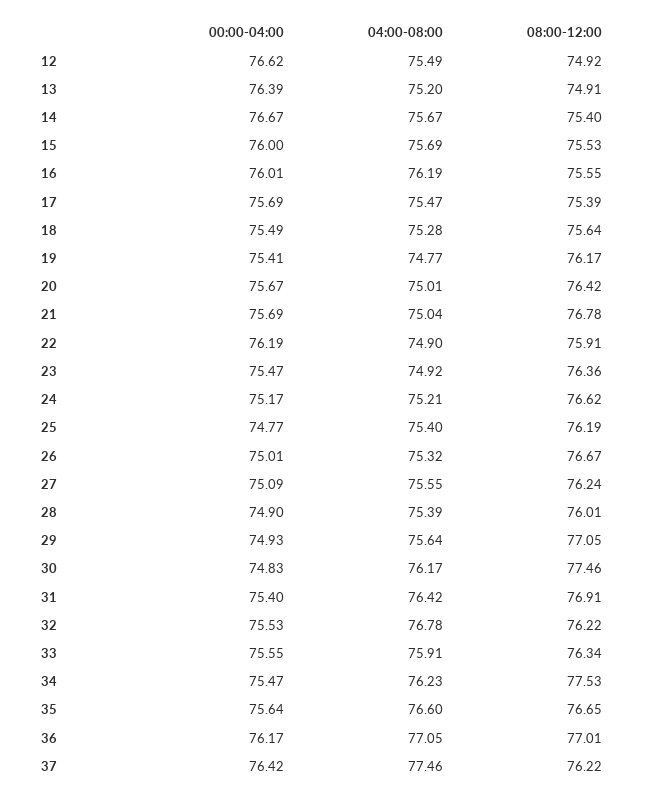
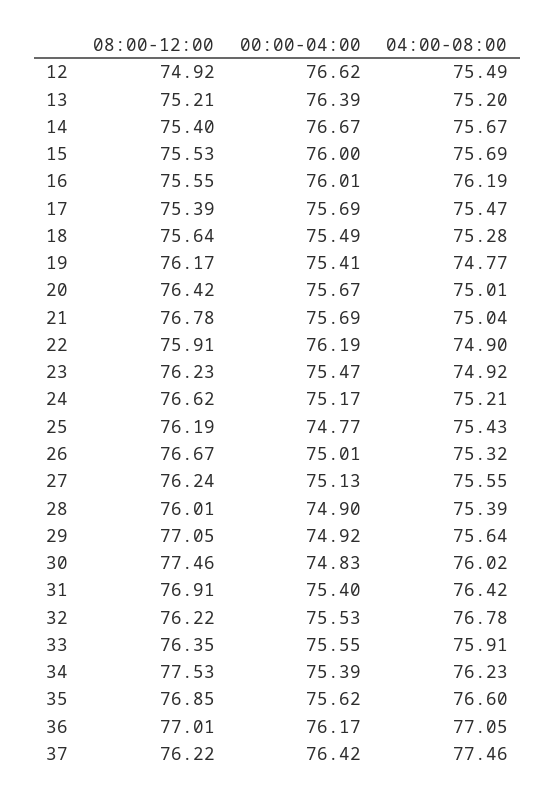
  {
    "00:00-04:00": {
      "12": 76.62,
      "13": 76.39,
      "14": 76.67,
      "15": 76,
      "16": 76.01,
      "17": 75.69,
      "18": 75.49,
      "19": 75.41,
      "20": 75.67,
      "21": 75.69,
      "22": 76.19,
      "23": 75.47,
      "24": 75.17,
      "25": 74.77,
      "26": 75.01,
-     "27": 75.09,
+     "27": 75.13,
      "28": 74.9,
-     "29": 74.93,
+     "29": 74.92,
      "30": 74.83,
      "31": 75.4,
      "32": 75.53,
      "33": 75.55,
-     "34": 75.47,
+     "34": 75.39,
-     "35": 75.64,
+     "35": 75.62,
      "36": 76.17,
      "37": 76.42
    },
    "04:00-08:00": {
      "12": 75.49,
      "13": 75.2,
      "14": 75.67,
      "15": 75.69,
      "16": 76.19,
      "17": 75.47,
      "18": 75.28,
      "19": 74.77,
      "20": 75.01,
      "21": 75.04,
      "22": 74.9,
      "23": 74.92,
      "24": 75.21,
-     "25": 75.4,
+     "25": 75.43,
      "26": 75.32,
      "27": 75.55,
      "28": 75.39,
      "29": 75.64,
-     "30": 76.17,
+     "30": 76.02,
      "31": 76.42,
      "32": 76.78,
      "33": 75.91,
      "34": 76.23,
      "35": 76.6,
      "36": 77.05,
      "37": 77.46
    },
    "08:00-12:00": {
      "12": 74.92,
-     "13": 74.91,
+     "13": 75.21,
      "14": 75.4,
      "15": 75.53,
      "16": 75.55,
      "17": 75.39,
      "18": 75.64,
      "19": 76.17,
      "20": 76.42,
      "21": 76.78,
      "22": 75.91,
-     "23": 76.36,
+     "23": 76.23,
      "24": 76.62,
      "25": 76.19,
      "26": 76.67,
      "27": 76.24,
      "28": 76.01,
      "29": 77.05,
      "30": 77.46,
      "31": 76.91,
      "32": 76.22,
-     "33": 76.34,
+     "33": 76.35,
      "34": 77.53,
-     "35": 76.65,
+     "35": 76.85,
      "36": 77.01,
      "37": 76.22
    }
  }

